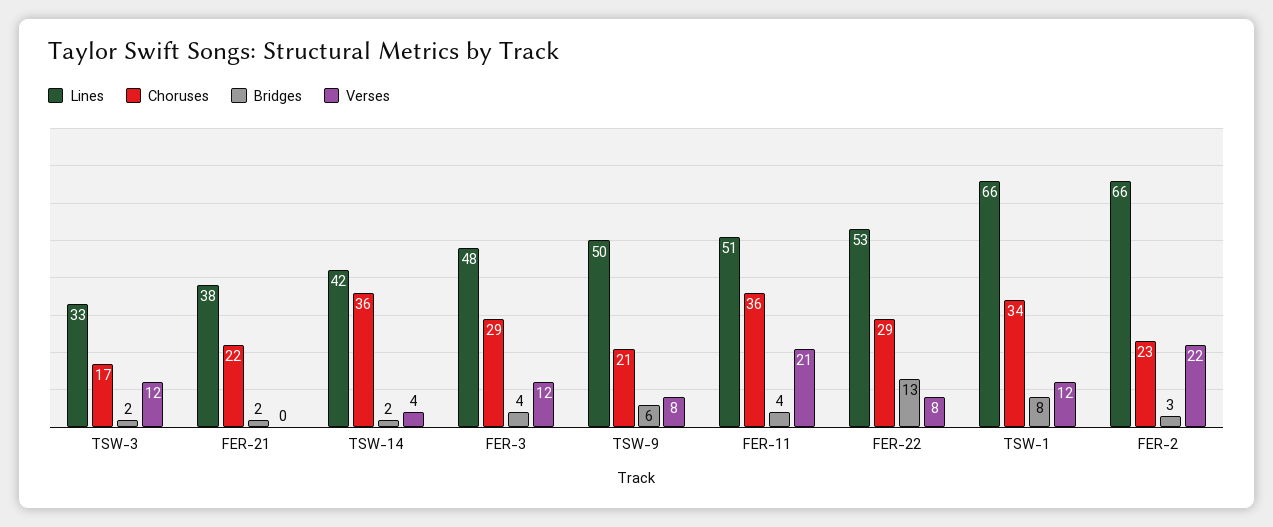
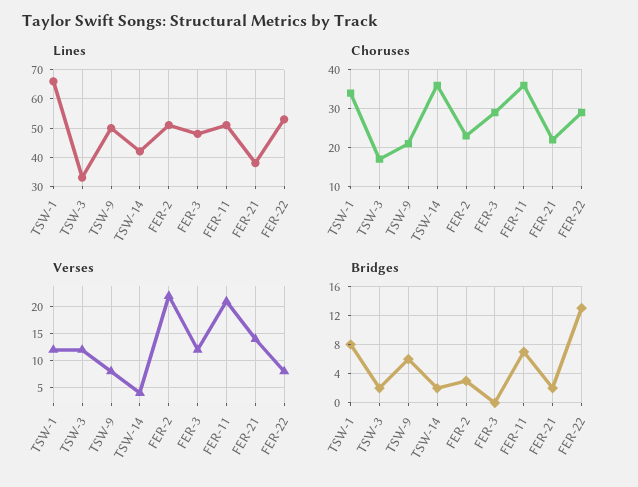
  {
    "Lines": {
      "TSW-3": 33,
      "FER-21": 38,
      "TSW-14": 42,
      "FER-3": 48,
      "TSW-9": 50,
      "FER-11": 51,
      "FER-22": 53,
      "TSW-1": 66,
-     "FER-2": 66
+     "FER-2": 50
    },
    "Choruses": {
      "TSW-3": 17,
      "FER-21": 22,
      "TSW-14": 36,
      "FER-3": 29,
      "TSW-9": 21,
      "FER-11": 36,
      "FER-22": 29,
      "TSW-1": 34,
      "FER-2": 23
    },
    "Bridges": {
      "TSW-3": 2,
      "FER-21": 2,
      "TSW-14": 2,
-     "FER-3": 4,
+     "FER-3": 0,
      "TSW-9": 6,
-     "FER-11": 4,
+     "FER-11": 7,
      "FER-22": 13,
      "TSW-1": 8,
      "FER-2": 3
    },
    "Verses": {
      "TSW-3": 12,
-     "FER-21": 0,
+     "FER-21": 15,
      "TSW-14": 4,
      "FER-3": 12,
      "TSW-9": 8,
      "FER-11": 21,
      "FER-22": 8,
      "TSW-1": 12,
      "FER-2": 22
    }
  }

